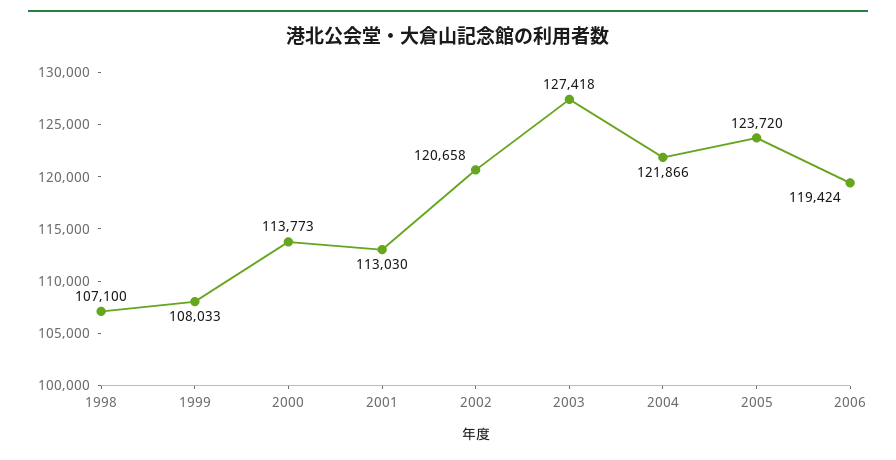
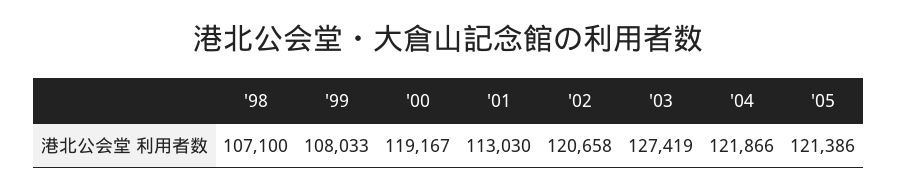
  {
    "1998": 107100,
    "1999": 108033,
-   "2000": 113773,
+   "2000": 119167,
    "2001": 113030,
    "2002": 120658,
-   "2003": 127418,
+   "2003": 127419,
    "2004": 121866,
-   "2005": 123720,
+   "2005": 121386
-   "2006": 119424
  }

